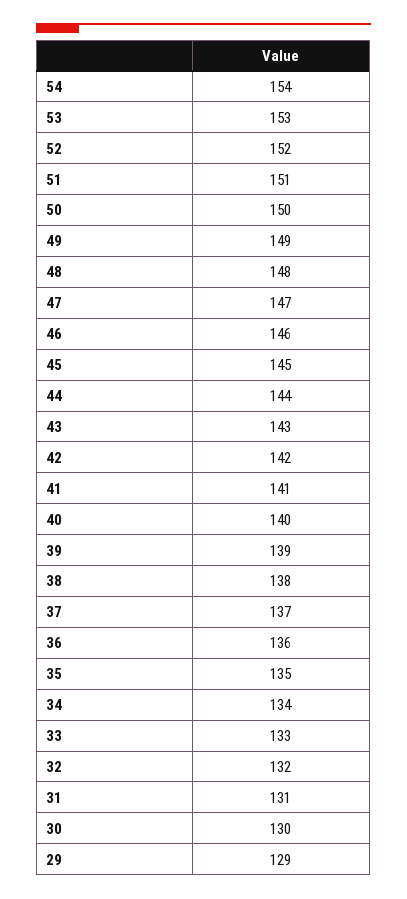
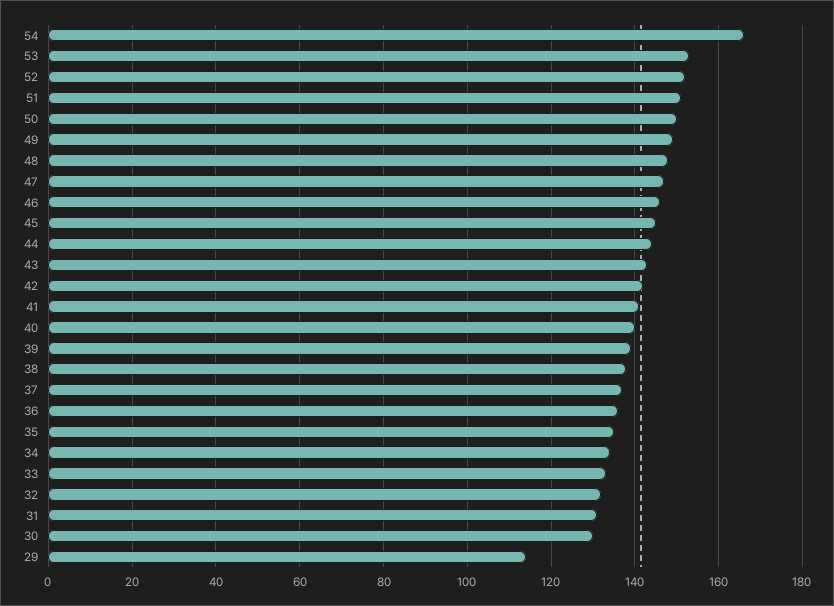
  {
-   "54": 154,
+   "54": 165,
    "53": 153,
    "52": 152,
    "51": 151,
    "50": 150,
    "49": 149,
    "48": 148,
    "47": 147,
    "46": 146,
    "45": 145,
    "44": 144,
    "43": 143,
    "42": 142,
    "41": 141,
    "40": 140,
    "39": 139,
    "38": 138,
    "37": 137,
    "36": 136,
    "35": 135,
    "34": 134,
    "33": 133,
    "32": 132,
    "31": 131,
    "30": 130,
-   "29": 129
+   "29": 115
  }

